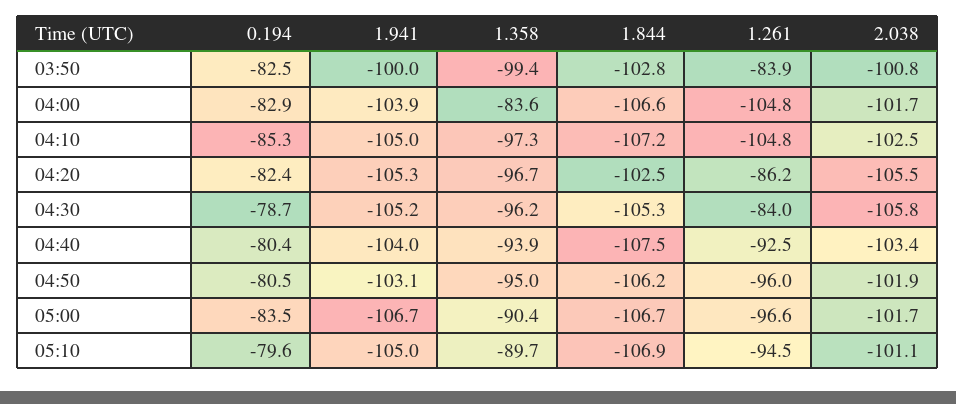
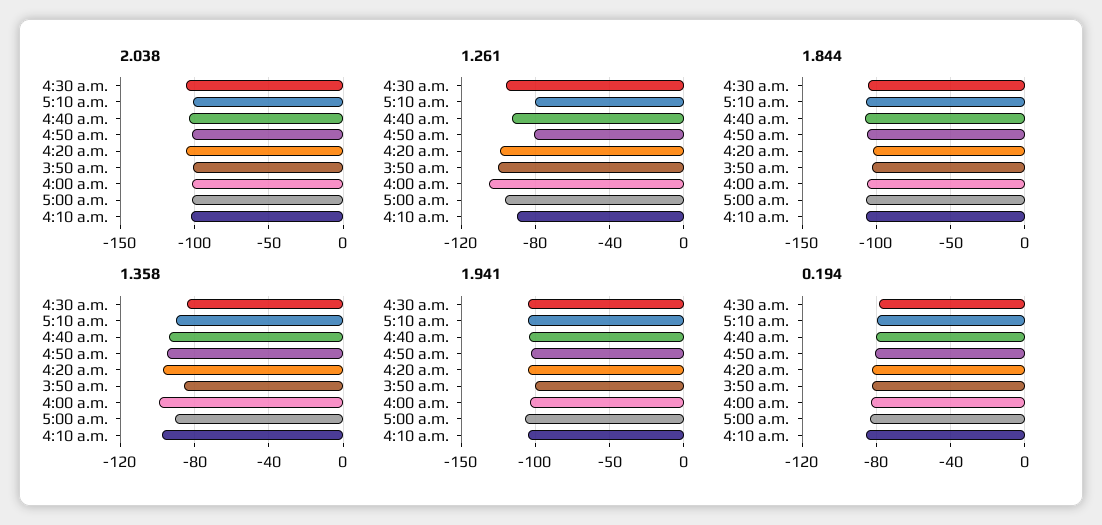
  {
    "0.194": {
      "03:50": -82.5,
      "04:00": -82.9,
      "04:10": -85.3,
      "04:20": -82.4,
      "04:30": -78.7,
      "04:40": -80.4,
      "04:50": -80.5,
      "05:00": -83.5,
      "05:10": -79.6
    },
    "1.941": {
      "03:50": -100,
      "04:00": -103.9,
      "04:10": -105,
      "04:20": -105.3,
      "04:30": -105.2,
      "04:40": -104,
      "04:50": -103.1,
      "05:00": -106.7,
      "05:10": -105
    },
    "1.358": {
-     "03:50": -99.4,
+     "03:50": -85,
-     "04:00": -83.6,
+     "04:00": -100,
      "04:10": -97.3,
      "04:20": -96.7,
-     "04:30": -96.2,
+     "04:30": -85,
      "04:40": -93.9,
      "04:50": -95,
      "05:00": -90.4,
      "05:10": -89.7
    },
    "1.844": {
      "03:50": -102.8,
      "04:00": -106.6,
      "04:10": -107.2,
      "04:20": -102.5,
      "04:30": -105.3,
      "04:40": -107.5,
      "04:50": -106.2,
      "05:00": -106.7,
      "05:10": -106.9
    },
    "1.261": {
-     "03:50": -83.9,
+     "03:50": -100,
      "04:00": -104.8,
-     "04:10": -104.8,
+     "04:10": -90,
-     "04:20": -86.2,
+     "04:20": -100,
-     "04:30": -84,
+     "04:30": -95,
      "04:40": -92.5,
-     "04:50": -96,
+     "04:50": -80,
      "05:00": -96.6,
-     "05:10": -94.5
+     "05:10": -80
    },
    "2.038": {
      "03:50": -100.8,
      "04:00": -101.7,
      "04:10": -102.5,
      "04:20": -105.5,
      "04:30": -105.8,
      "04:40": -103.4,
      "04:50": -101.9,
      "05:00": -101.7,
      "05:10": -101.1
    }
  }

